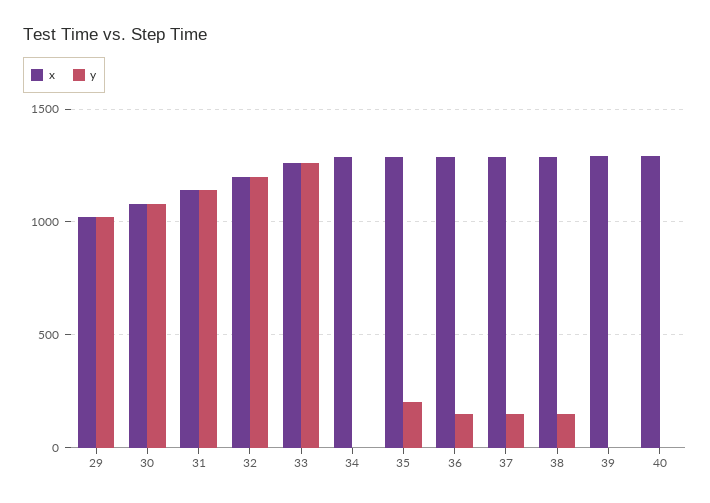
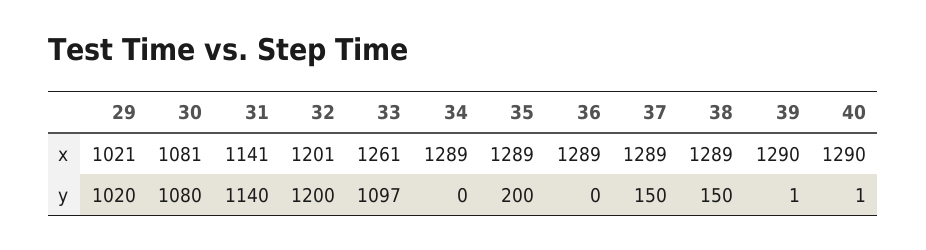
  {
    "x": {
      "29": 1021,
      "30": 1081,
      "31": 1141,
      "32": 1201,
      "33": 1261,
      "34": 1289,
      "35": 1289,
      "36": 1289,
      "37": 1289,
      "38": 1289,
      "39": 1290,
      "40": 1290
    },
    "y": {
      "29": 1020,
      "30": 1080,
      "31": 1140,
      "32": 1200,
-     "33": 1250,
+     "33": 1097,
      "34": 0,
      "35": 200,
-     "36": 150,
+     "36": 0,
      "37": 150,
      "38": 150,
      "39": 1,
      "40": 1
    }
  }

